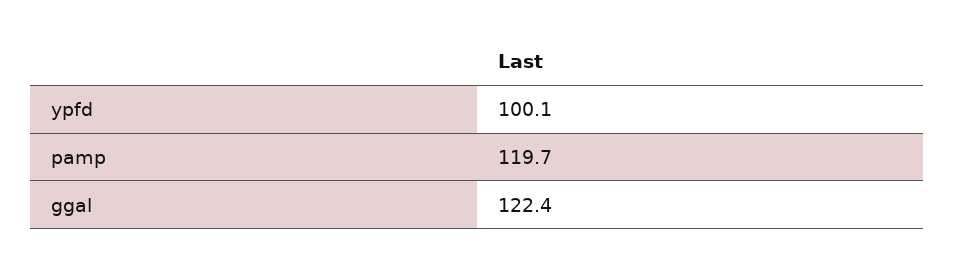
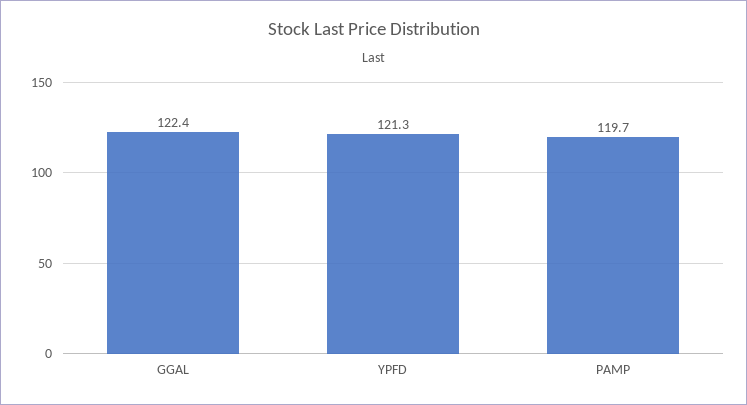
  {
-   "ypfd": 100.1,
+   "ypfd": 121.3,
    "pamp": 119.7,
    "ggal": 122.4
  }

